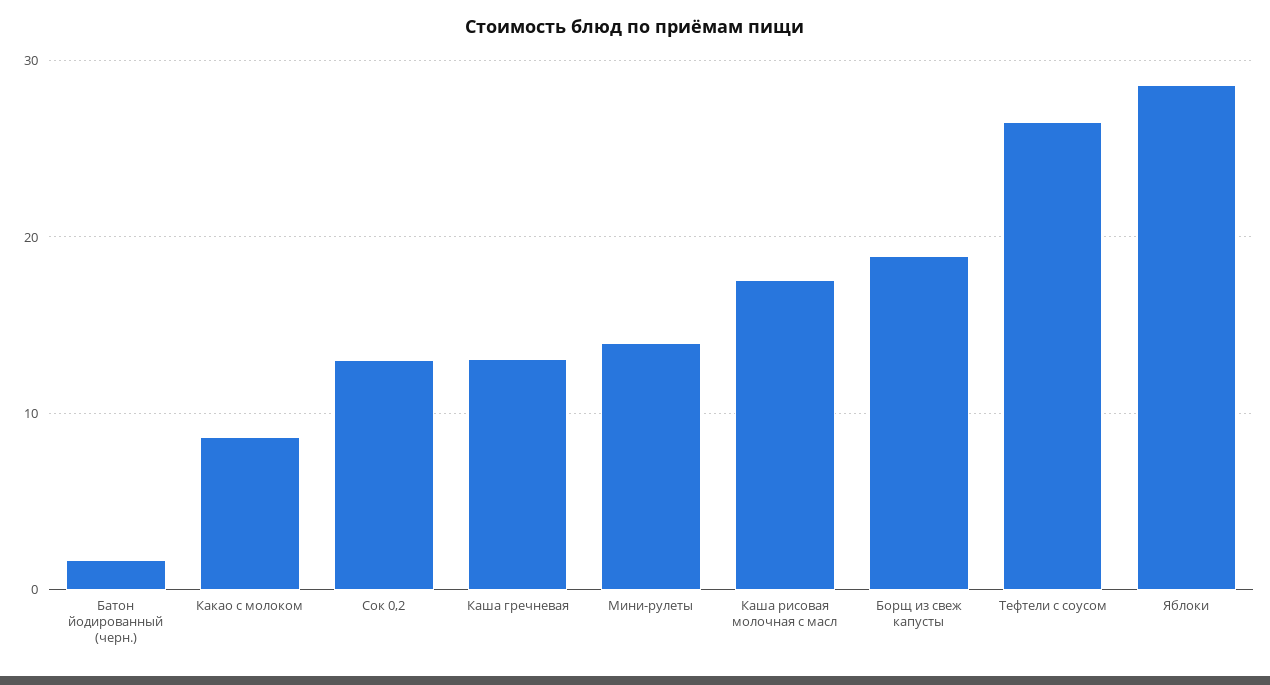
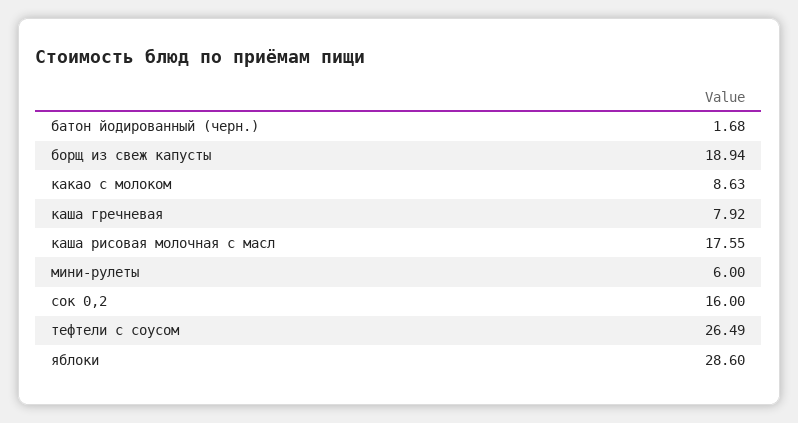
  {
    "Батон йодированный (черн.)": 1.68,
    "Какао с молоком": 8.63,
-   "Сок 0,2": 13,
+   "Сок 0,2": 16,
-   "Каша гречневая": 13,
+   "Каша гречневая": 7.92,
-   "Мини-рулеты": 14,
+   "Мини-рулеты": 6,
    "Каша рисовая молочная с масл": 17.55,
    "Борщ из свеж капусты": 18.94,
    "Тефтели с соусом": 26.49,
    "Яблоки": 28.6
  }

